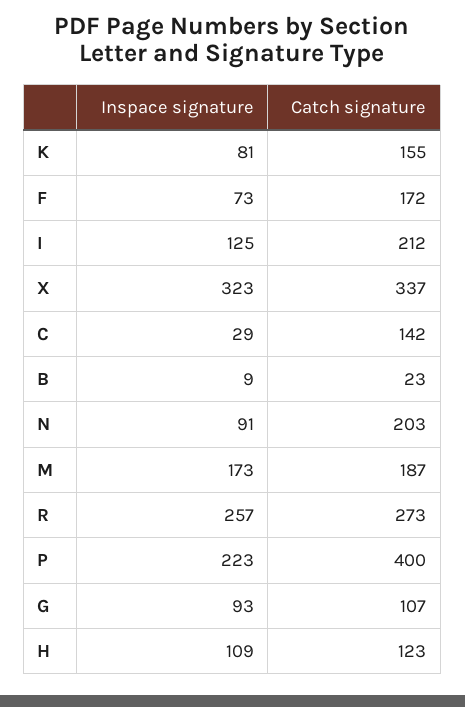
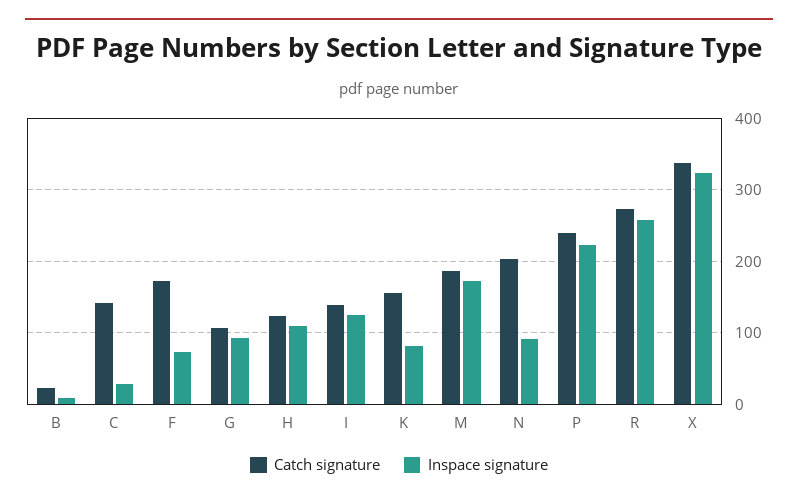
  {
    "Inspace signature": {
      "K": 81,
      "F": 73,
      "I": 125,
      "X": 323,
      "C": 29,
      "B": 9,
      "N": 91,
      "M": 173,
      "R": 257,
      "P": 223,
      "G": 93,
      "H": 109
    },
    "Catch signature": {
      "K": 155,
      "F": 172,
-     "I": 212,
+     "I": 140,
      "X": 337,
      "C": 142,
      "B": 23,
      "N": 203,
      "M": 187,
      "R": 273,
-     "P": 400,
+     "P": 240,
      "G": 107,
      "H": 123
    }
  }

